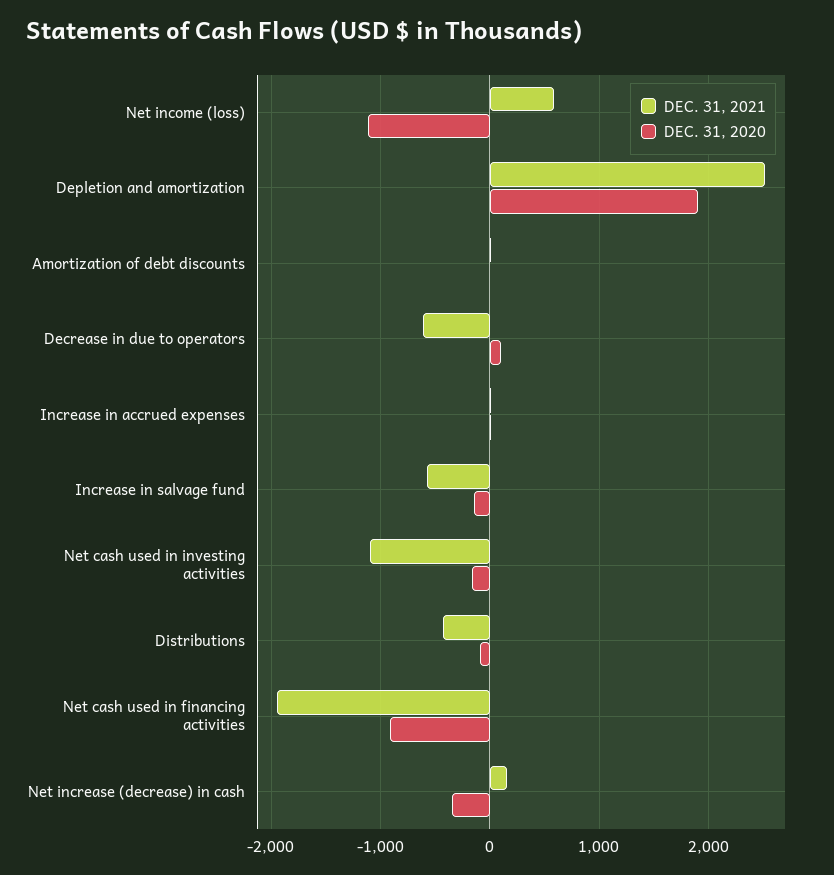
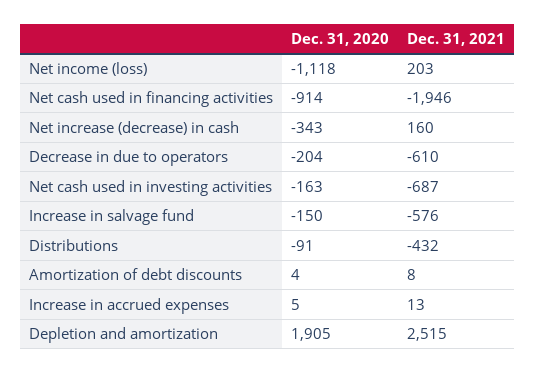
  {
    "DEC. 31, 2021": {
-     "Net income (loss)": 600,
+     "Net income (loss)": 203,
      "Depletion and amortization": 2515,
      "Amortization of debt discounts": 8,
      "Decrease in due to operators": -610,
      "Increase in accrued expenses": 13,
      "Increase in salvage fund": -576,
-     "Net cash used in investing activities": -1100,
+     "Net cash used in investing activities": -687,
      "Distributions": -432,
      "Net cash used in financing activities": -1946,
      "Net increase (decrease) in cash": 160
    },
    "DEC. 31, 2020": {
      "Net income (loss)": -1118,
      "Depletion and amortization": 1905,
      "Amortization of debt discounts": 4,
-     "Decrease in due to operators": 100,
+     "Decrease in due to operators": -204,
      "Increase in accrued expenses": 5,
      "Increase in salvage fund": -150,
      "Net cash used in investing activities": -163,
      "Distributions": -91,
      "Net cash used in financing activities": -914,
      "Net increase (decrease) in cash": -343
    }
  }

